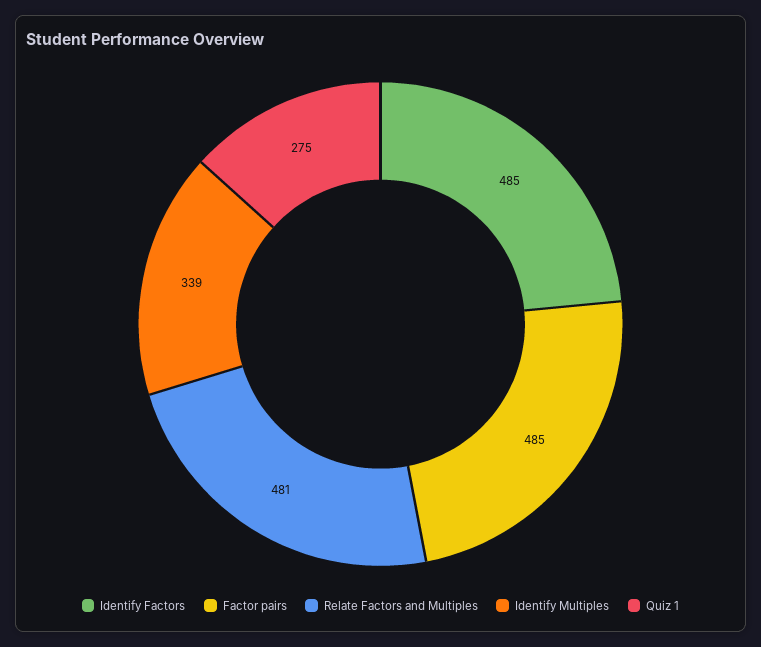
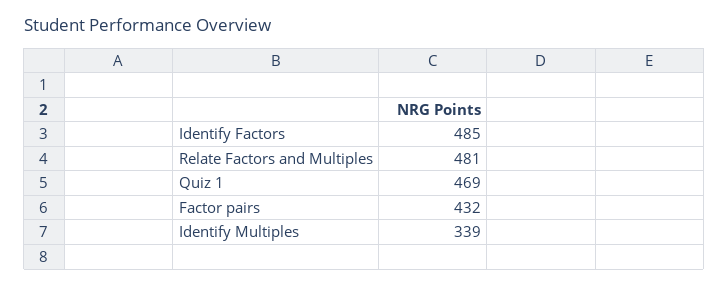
  {
    "Identify Factors": 485,
-   "Factor pairs": 485,
+   "Factor pairs": 432,
    "Relate Factors and Multiples": 481,
    "Identify Multiples": 339,
-   "Quiz 1": 275
+   "Quiz 1": 469
  }

